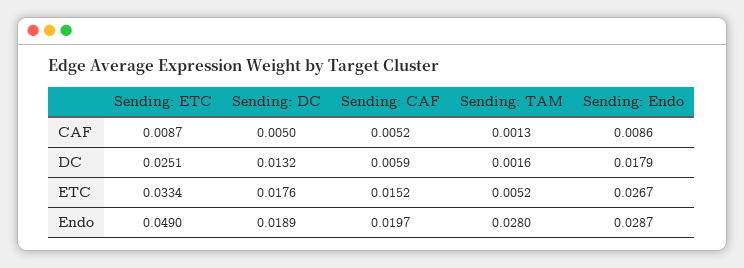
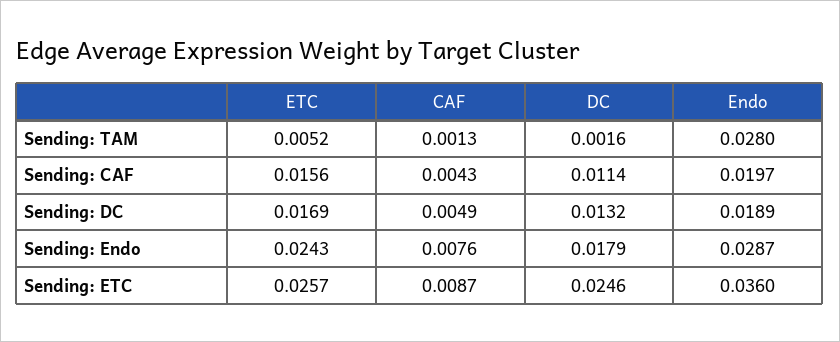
  {
    "Sending: ETC": {
      "CAF": 0.0087,
-     "DC": 0.0251,
+     "DC": 0.0246,
-     "ETC": 0.0334,
+     "ETC": 0.0257,
-     "Endo": 0.049
+     "Endo": 0.036
    },
    "Sending: DC": {
-     "CAF": 0.005,
+     "CAF": 0.0049,
      "DC": 0.0132,
-     "ETC": 0.0176,
+     "ETC": 0.0169,
      "Endo": 0.0189
    },
    "Sending: CAF": {
-     "CAF": 0.0052,
+     "CAF": 0.0043,
-     "DC": 0.0059,
+     "DC": 0.0114,
-     "ETC": 0.0152,
+     "ETC": 0.0156,
      "Endo": 0.0197
    },
    "Sending: TAM": {
      "CAF": 0.0013,
      "DC": 0.0016,
      "ETC": 0.0052,
      "Endo": 0.028
    },
    "Sending: Endo": {
-     "CAF": 0.0086,
+     "CAF": 0.0076,
      "DC": 0.0179,
-     "ETC": 0.0267,
+     "ETC": 0.0243,
      "Endo": 0.0287
    }
  }

